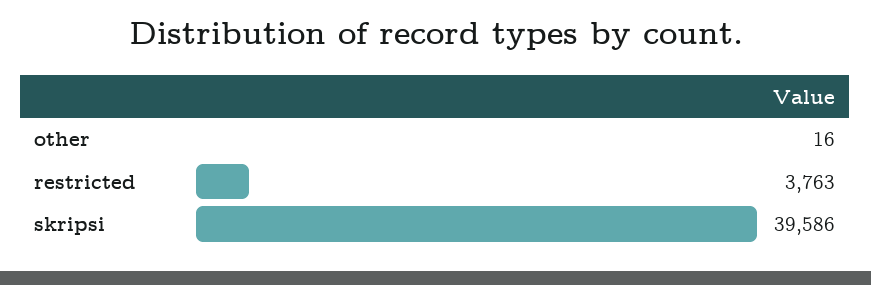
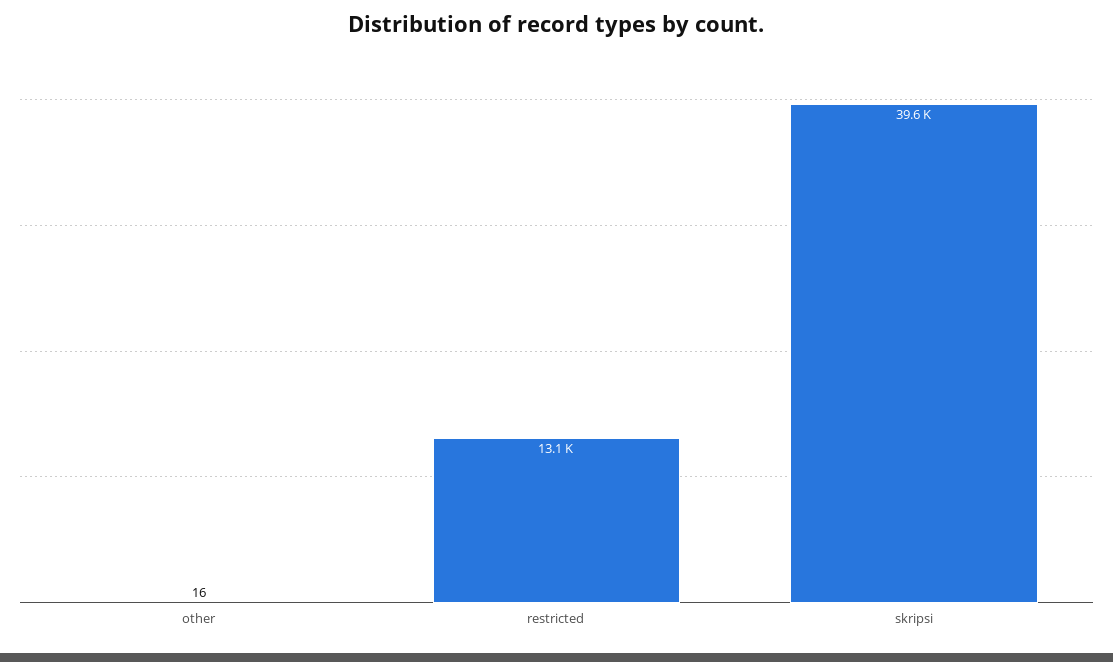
  {
    "other": 16,
-   "restricted": 3763,
+   "restricted": 13100,
    "skripsi": 39586
  }

